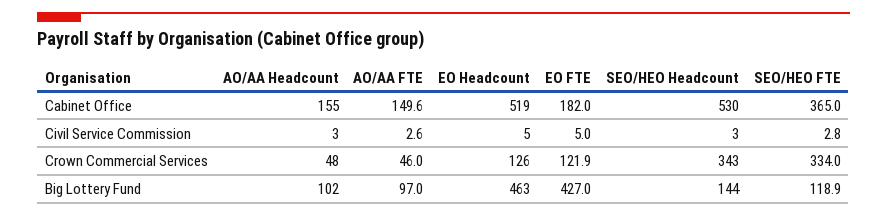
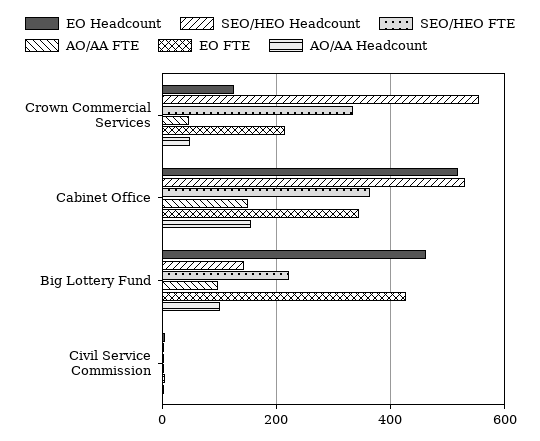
  {
    "AO/AA Headcount": {
      "Cabinet Office": 155,
      "Civil Service Commission": 3,
      "Crown Commercial Services": 48,
      "Big Lottery Fund": 102
    },
    "AO/AA FTE": {
      "Cabinet Office": 149.6,
      "Civil Service Commission": 2.6,
      "Crown Commercial Services": 46,
      "Big Lottery Fund": 97
    },
    "EO Headcount": {
      "Cabinet Office": 519,
      "Civil Service Commission": 5,
      "Crown Commercial Services": 126,
      "Big Lottery Fund": 463
    },
    "EO FTE": {
-     "Cabinet Office": 182,
+     "Cabinet Office": 340,
      "Civil Service Commission": 5,
-     "Crown Commercial Services": 121.9,
+     "Crown Commercial Services": 220,
      "Big Lottery Fund": 427
    },
    "SEO/HEO Headcount": {
      "Cabinet Office": 530,
      "Civil Service Commission": 3,
-     "Crown Commercial Services": 343,
+     "Crown Commercial Services": 560,
      "Big Lottery Fund": 144
    },
    "SEO/HEO FTE": {
      "Cabinet Office": 365,
      "Civil Service Commission": 2.8,
      "Crown Commercial Services": 334,
-     "Big Lottery Fund": 118.9
+     "Big Lottery Fund": 220
    }
  }

